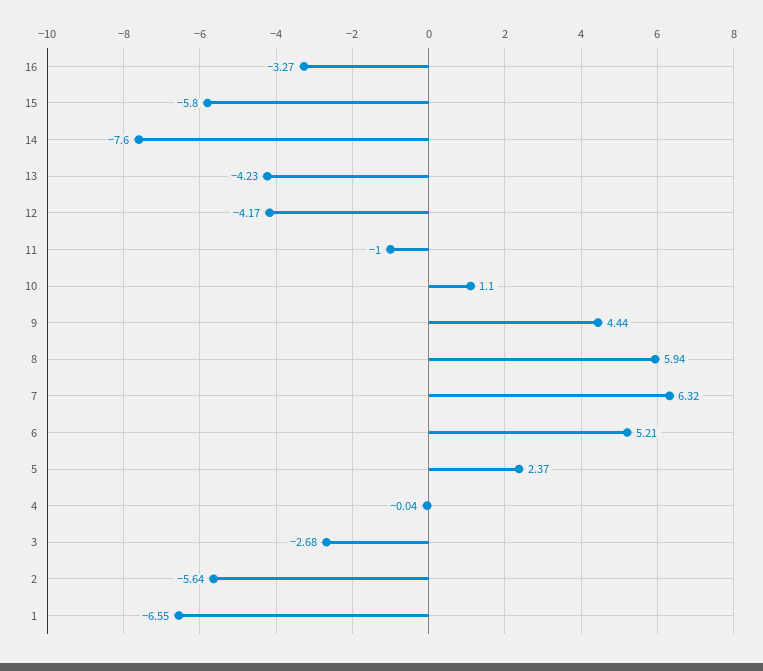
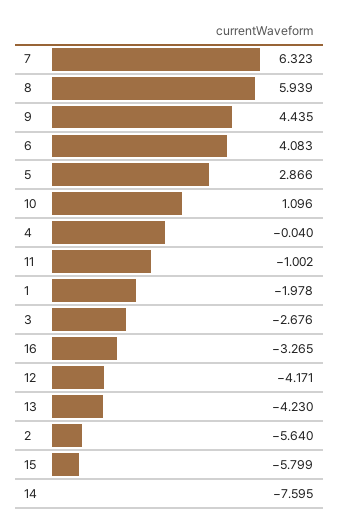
  {
    "16": -3.265,
    "15": -5.799,
    "14": -7.595,
    "13": -4.23,
    "12": -4.171,
    "11": -1.002,
    "10": 1.096,
    "9": 4.435,
    "8": 5.939,
    "7": 6.323,
-   "6": 5.21,
+   "6": 4.083,
-   "5": 2.37,
+   "5": 2.866,
    "4": -0.04,
    "3": -2.676,
    "2": -5.64,
-   "1": -6.55
+   "1": -1.978
  }

